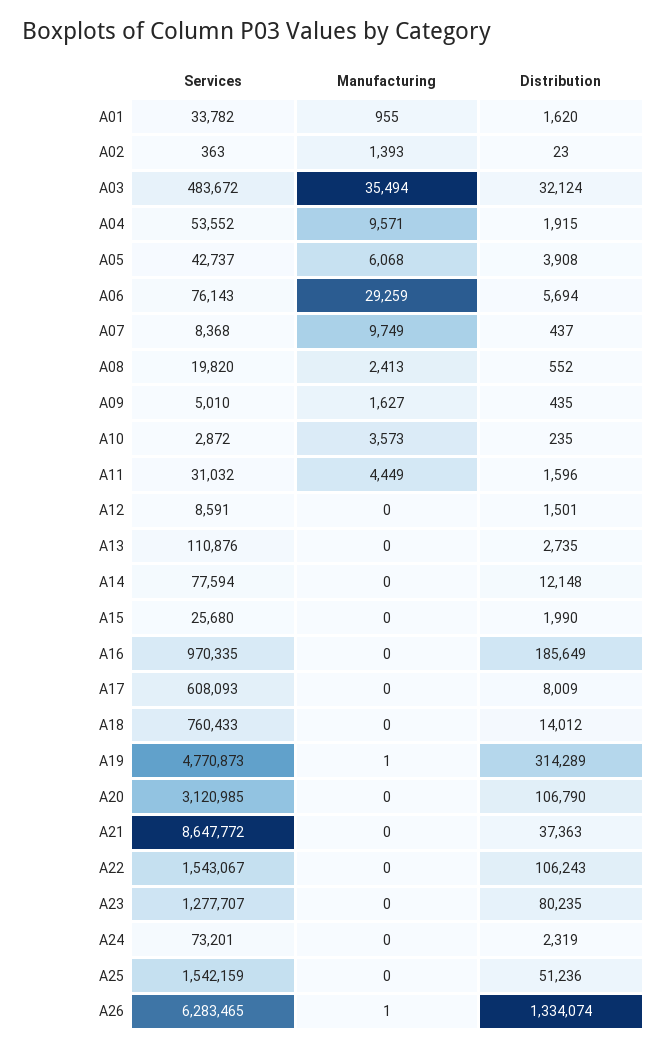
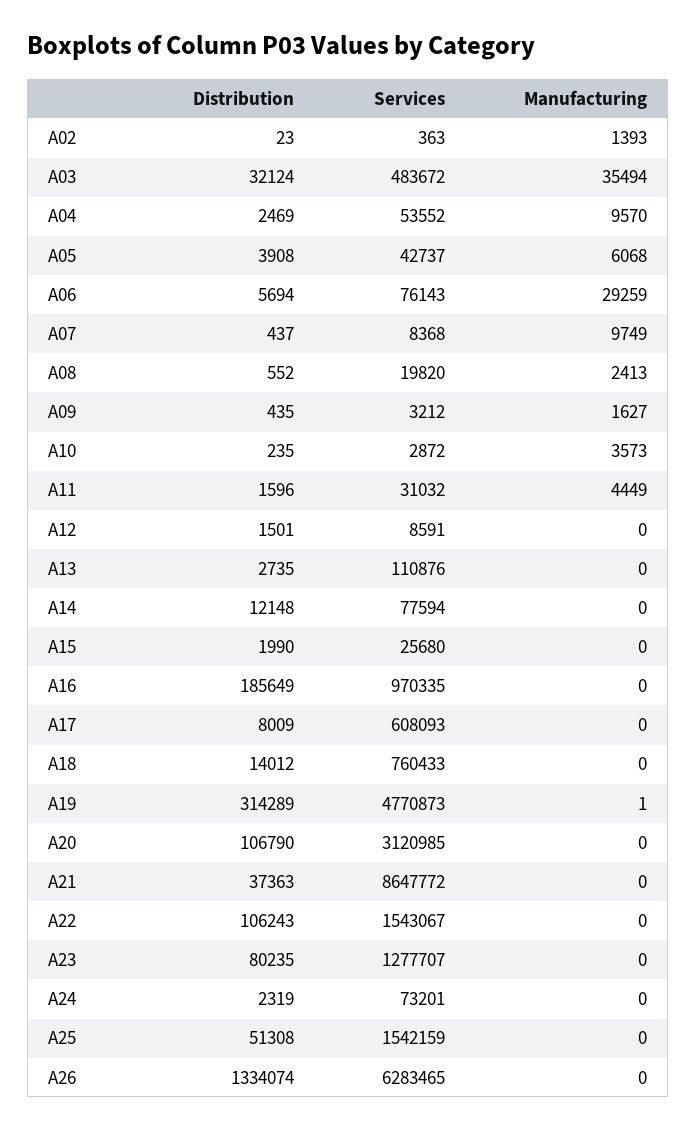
  {
    "Services": {
-     "A01": 33782,
      "A02": 363,
      "A03": 483672,
      "A04": 53552,
      "A05": 42737,
      "A06": 76143,
      "A07": 8368,
      "A08": 19820,
-     "A09": 5010,
+     "A09": 3212,
      "A10": 2872,
      "A11": 31032,
      "A12": 8591,
      "A13": 110876,
      "A14": 77594,
      "A15": 25680,
      "A16": 970335,
      "A17": 608093,
      "A18": 760433,
      "A19": 4770873,
      "A20": 3120985,
      "A21": 8647772,
      "A22": 1543067,
      "A23": 1277707,
      "A24": 73201,
      "A25": 1542159,
      "A26": 6283465
    },
    "Manufacturing": {
-     "A01": 955,
      "A02": 1393,
      "A03": 35494,
-     "A04": 9571,
+     "A04": 9570,
      "A05": 6068,
      "A06": 29259,
      "A07": 9749,
      "A08": 2413,
      "A09": 1627,
      "A10": 3573,
      "A11": 4449,
      "A12": 0,
      "A13": 0,
      "A14": 0,
      "A15": 0,
      "A16": 0,
      "A17": 0,
      "A18": 0,
      "A19": 1,
      "A20": 0,
      "A21": 0,
      "A22": 0,
      "A23": 0,
      "A24": 0,
      "A25": 0,
-     "A26": 1
+     "A26": 0
    },
    "Distribution": {
-     "A01": 1620,
      "A02": 23,
      "A03": 32124,
-     "A04": 1915,
+     "A04": 2469,
      "A05": 3908,
      "A06": 5694,
      "A07": 437,
      "A08": 552,
      "A09": 435,
      "A10": 235,
      "A11": 1596,
      "A12": 1501,
      "A13": 2735,
      "A14": 12148,
      "A15": 1990,
      "A16": 185649,
      "A17": 8009,
      "A18": 14012,
      "A19": 314289,
      "A20": 106790,
      "A21": 37363,
      "A22": 106243,
      "A23": 80235,
      "A24": 2319,
-     "A25": 51236,
+     "A25": 51308,
      "A26": 1334074
    }
  }

